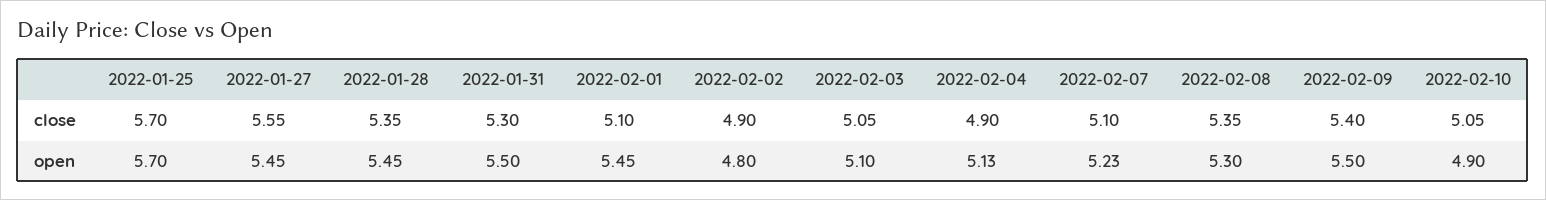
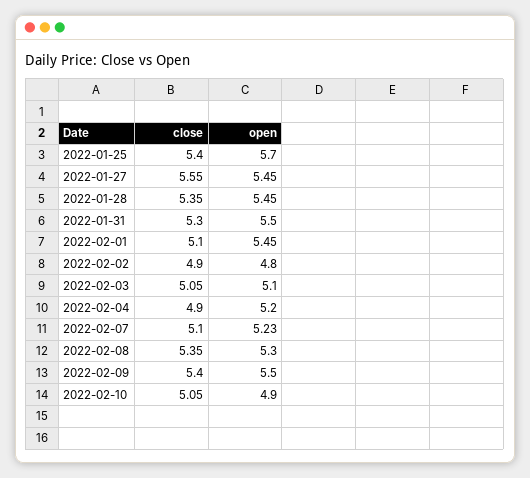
  {
    "2022-01-25": {
-     "close": 5.7,
+     "close": 5.4,
      "open": 5.7
    },
    "2022-01-27": {
      "close": 5.55,
      "open": 5.45
    },
    "2022-01-28": {
      "close": 5.35,
      "open": 5.45
    },
    "2022-01-31": {
      "close": 5.3,
      "open": 5.5
    },
    "2022-02-01": {
      "close": 5.1,
      "open": 5.45
    },
    "2022-02-02": {
      "close": 4.9,
      "open": 4.8
    },
    "2022-02-03": {
      "close": 5.05,
      "open": 5.1
    },
    "2022-02-04": {
      "close": 4.9,
-     "open": 5.13
+     "open": 5.2
    },
    "2022-02-07": {
      "close": 5.1,
      "open": 5.23
    },
    "2022-02-08": {
      "close": 5.35,
      "open": 5.3
    },
    "2022-02-09": {
      "close": 5.4,
      "open": 5.5
    },
    "2022-02-10": {
      "close": 5.05,
      "open": 4.9
    }
  }

